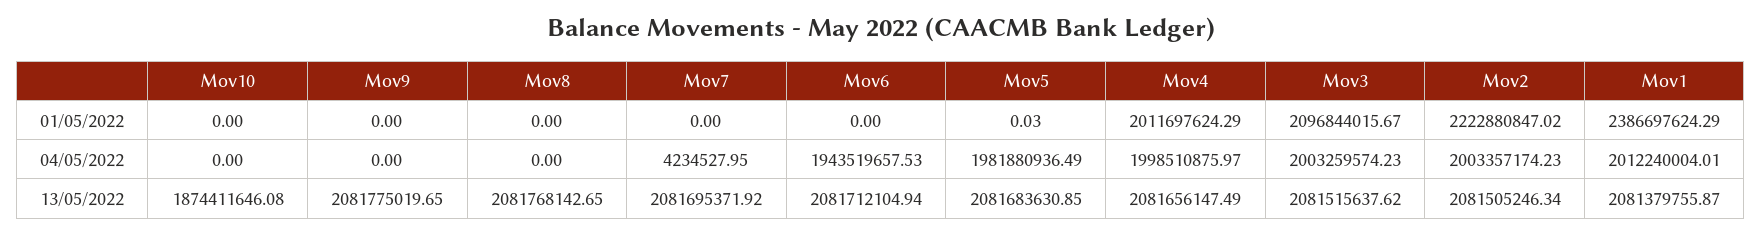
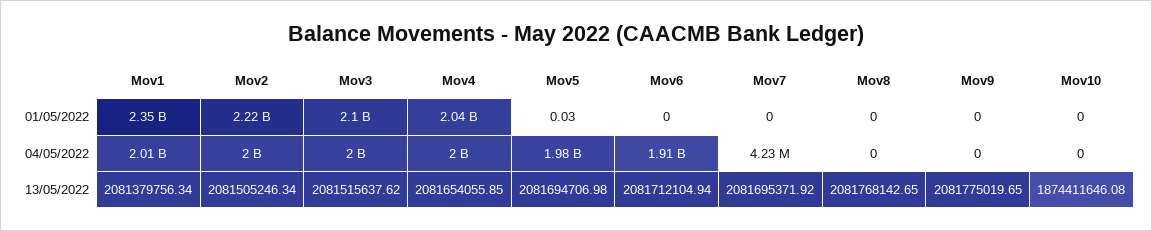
  {
    "Mov10": {
      "01/05/2022": 0,
      "04/05/2022": 0,
      "13/05/2022": 1874411646.08
    },
    "Mov9": {
      "01/05/2022": 0,
      "04/05/2022": 0,
      "13/05/2022": 2081775019.65
    },
    "Mov8": {
      "01/05/2022": 0,
      "04/05/2022": 0,
      "13/05/2022": 2081768142.65
    },
    "Mov7": {
      "01/05/2022": 0,
      "04/05/2022": 4234527.95,
      "13/05/2022": 2081695371.92
    },
    "Mov6": {
      "01/05/2022": 0,
-     "04/05/2022": 1943519657.53,
+     "04/05/2022": 1910000000,
      "13/05/2022": 2081712104.94
    },
    "Mov5": {
      "01/05/2022": 0.03,
      "04/05/2022": 1981880936.49,
-     "13/05/2022": 2081683630.85
+     "13/05/2022": 2081694706.98
    },
    "Mov4": {
-     "01/05/2022": 2011697624.29,
+     "01/05/2022": 2040000000,
      "04/05/2022": 1998510875.97,
-     "13/05/2022": 2081656147.49
+     "13/05/2022": 2081654055.85
    },
    "Mov3": {
      "01/05/2022": 2096844015.67,
      "04/05/2022": 2003259574.23,
      "13/05/2022": 2081515637.62
    },
    "Mov2": {
      "01/05/2022": 2222880847.02,
      "04/05/2022": 2003357174.23,
      "13/05/2022": 2081505246.34
    },
    "Mov1": {
-     "01/05/2022": 2386697624.29,
+     "01/05/2022": 2350000000,
      "04/05/2022": 2012240004.01,
-     "13/05/2022": 2081379755.87
+     "13/05/2022": 2081379756.34
    }
  }

